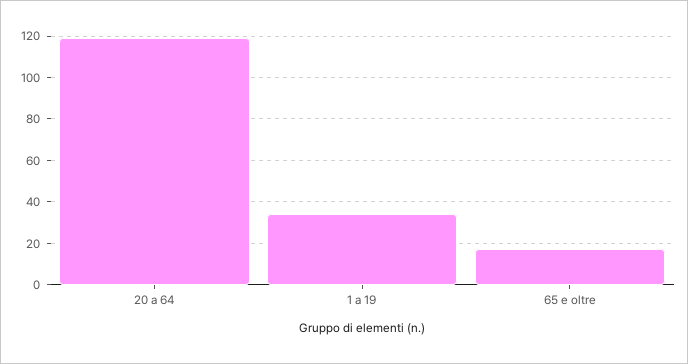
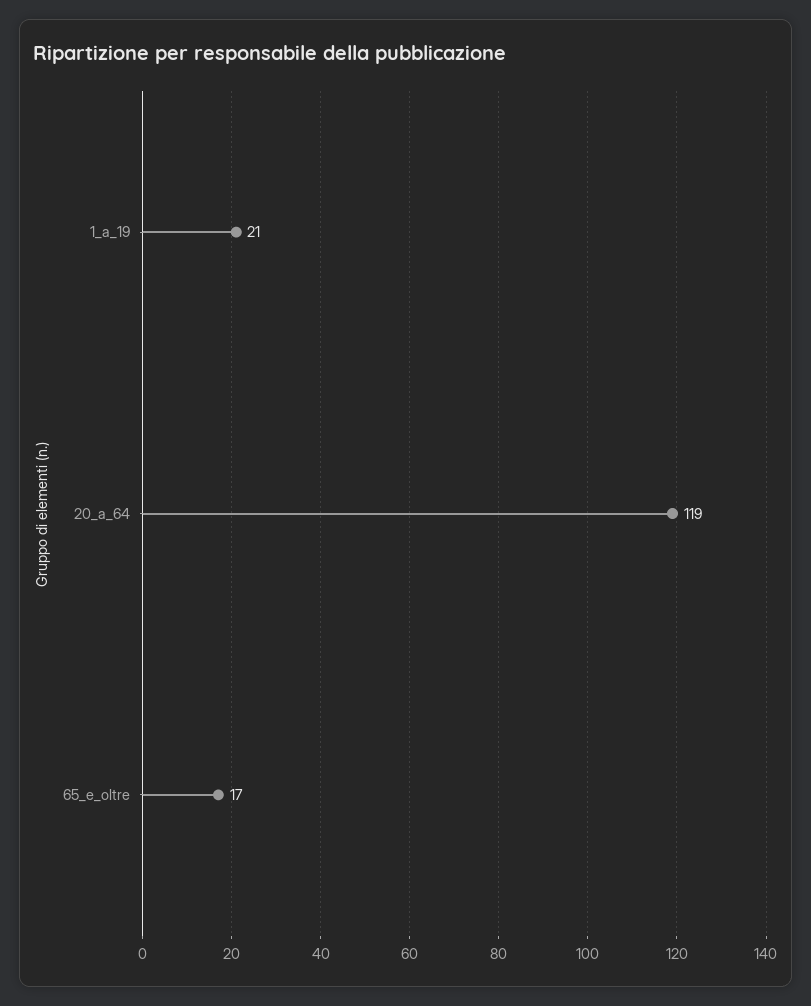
  {
    "20 a 64": 119,
-   "1 a 19": 35,
+   "1 a 19": 21,
    "65 e oltre": 17
  }

